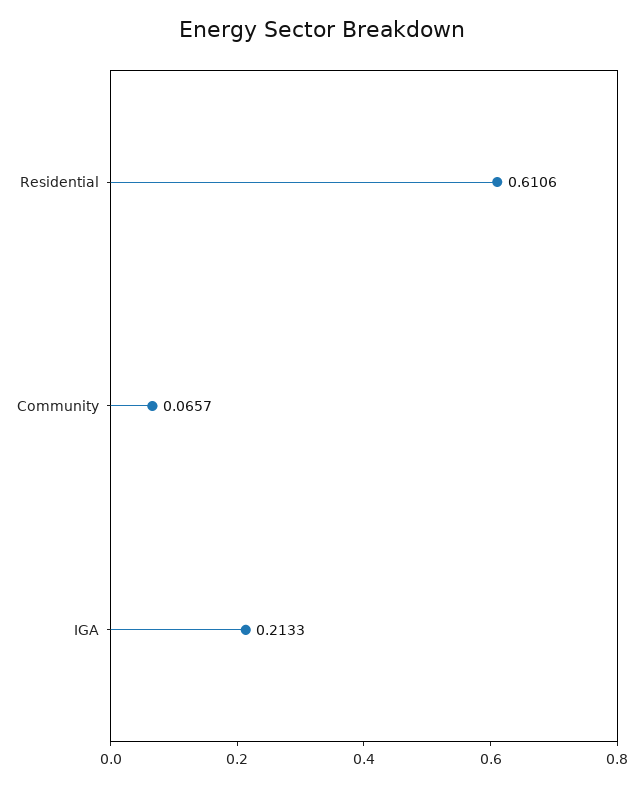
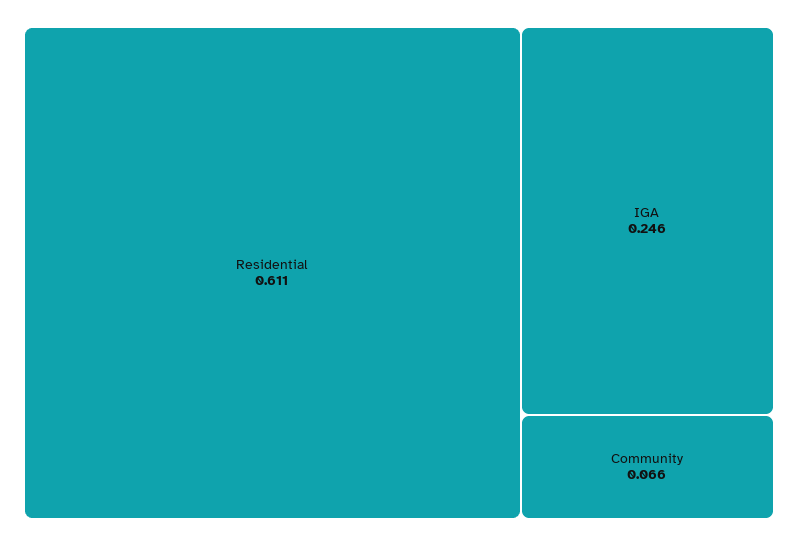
  {
    "Residential": 0.6106,
    "Community": 0.0657,
-   "IGA": 0.2133
+   "IGA": 0.246
  }

